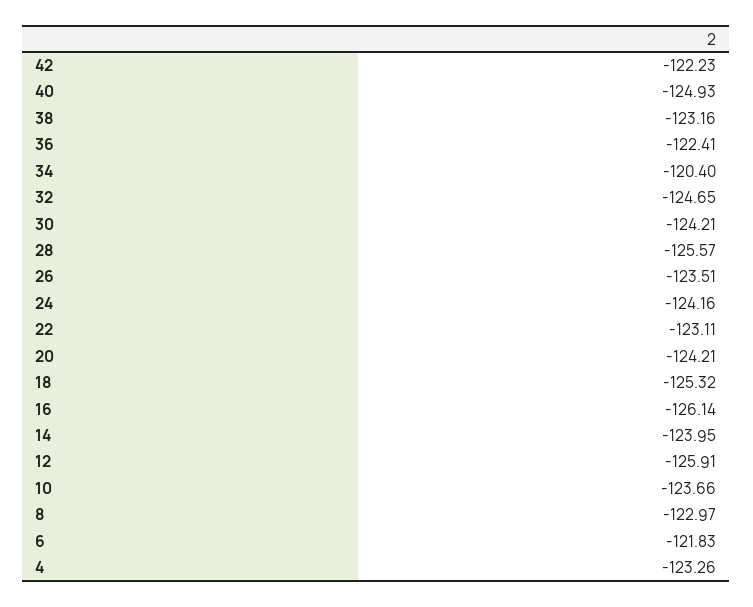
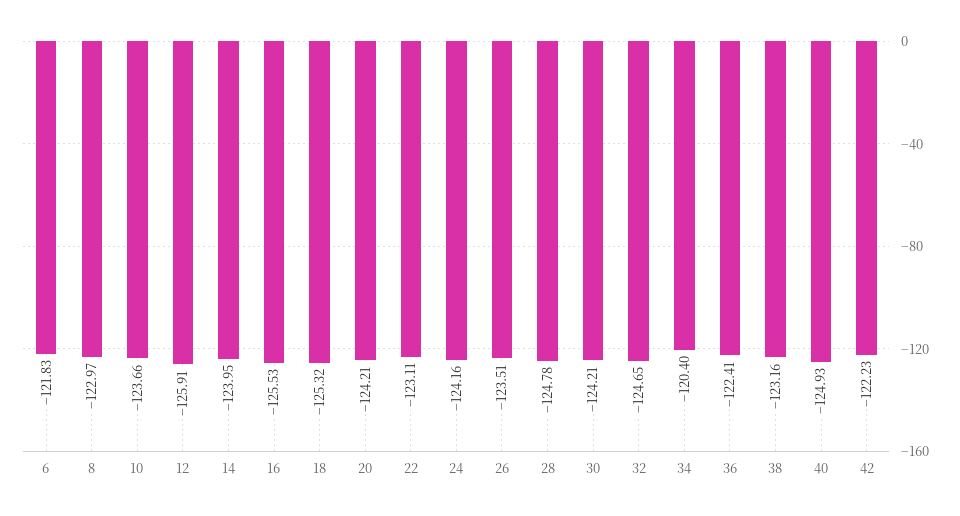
  {
    "42": -122.23,
    "40": -124.93,
    "38": -123.16,
    "36": -122.41,
    "34": -120.4,
    "32": -124.65,
    "30": -124.21,
-   "28": -125.57,
+   "28": -124.78,
    "26": -123.51,
    "24": -124.16,
    "22": -123.11,
    "20": -124.21,
    "18": -125.32,
-   "16": -126.14,
+   "16": -125.53,
    "14": -123.95,
    "12": -125.91,
    "10": -123.66,
    "8": -122.97,
-   "6": -121.83,
+   "6": -121.83
-   "4": -123.26
  }

